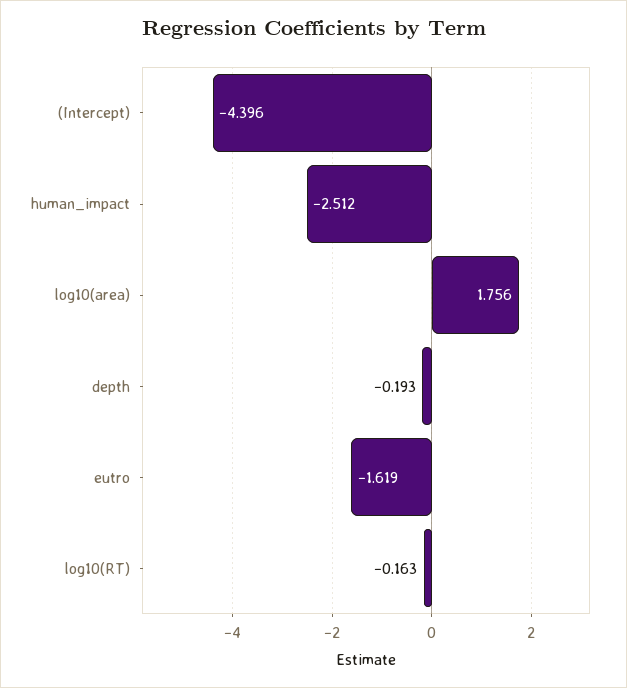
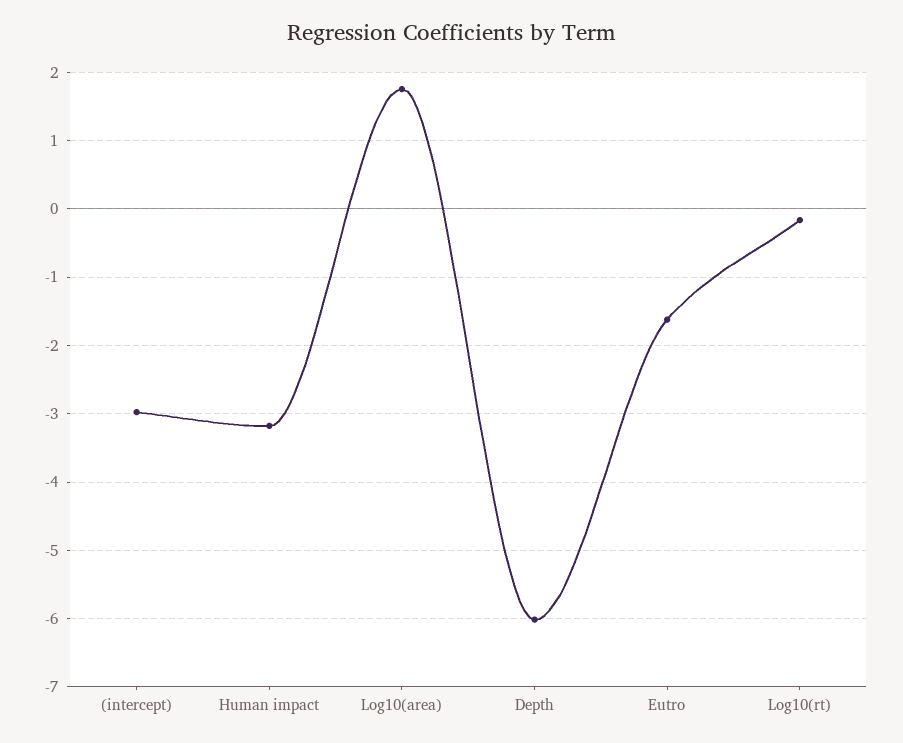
  {
-   "(Intercept)": -4.396,
+   "(Intercept)": -3,
-   "human_impact": -2.512,
+   "human_impact": -3.2,
    "log10(area)": 1.756,
-   "depth": -0.193,
+   "depth": -6,
    "eutro": -1.619,
    "log10(RT)": -0.163
  }

